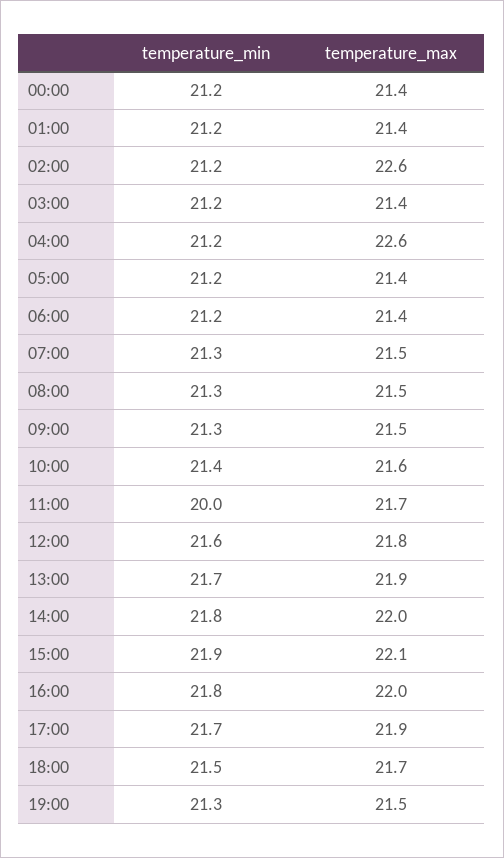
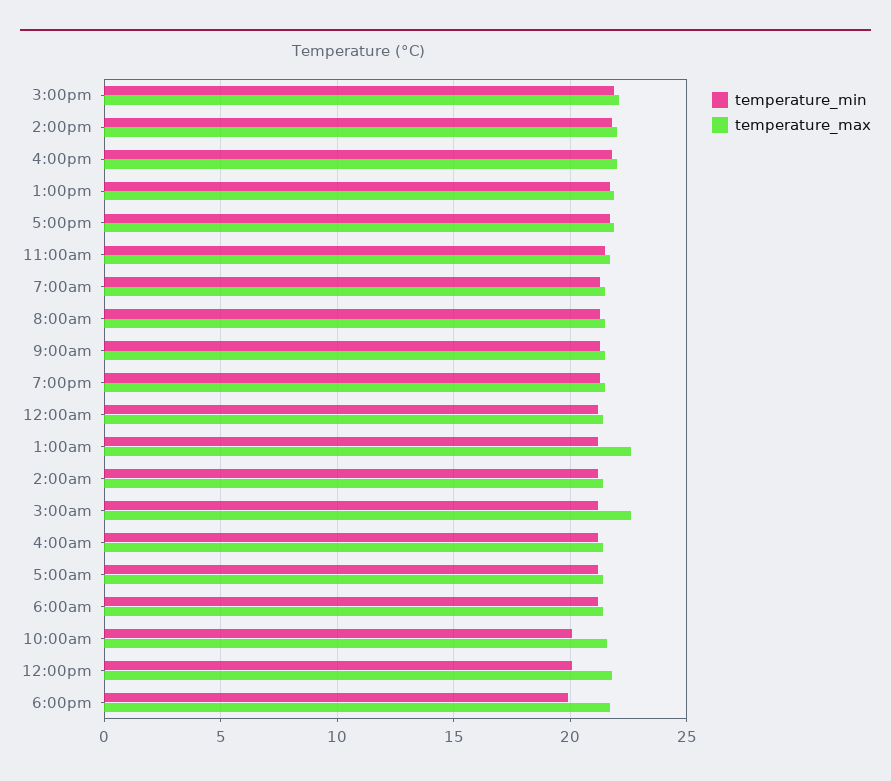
  {
    "temperature_min": {
      "00:00": 21.2,
      "01:00": 21.2,
      "02:00": 21.2,
      "03:00": 21.2,
      "04:00": 21.2,
      "05:00": 21.2,
      "06:00": 21.2,
      "07:00": 21.3,
      "08:00": 21.3,
      "09:00": 21.3,
-     "10:00": 21.4,
+     "10:00": 20,
-     "11:00": 20,
+     "11:00": 21.5,
-     "12:00": 21.6,
+     "12:00": 20,
      "13:00": 21.7,
      "14:00": 21.8,
      "15:00": 21.9,
      "16:00": 21.8,
      "17:00": 21.7,
-     "18:00": 21.5,
+     "18:00": 20,
      "19:00": 21.3
    },
    "temperature_max": {
      "00:00": 21.4,
-     "01:00": 21.4,
+     "01:00": 22.5,
-     "02:00": 22.6,
+     "02:00": 21.5,
-     "03:00": 21.4,
+     "03:00": 22.5,
-     "04:00": 22.6,
+     "04:00": 21.5,
      "05:00": 21.4,
      "06:00": 21.4,
      "07:00": 21.5,
      "08:00": 21.5,
      "09:00": 21.5,
      "10:00": 21.6,
      "11:00": 21.7,
      "12:00": 21.8,
      "13:00": 21.9,
      "14:00": 22,
      "15:00": 22.1,
      "16:00": 22,
      "17:00": 21.9,
      "18:00": 21.7,
      "19:00": 21.5
    }
  }

